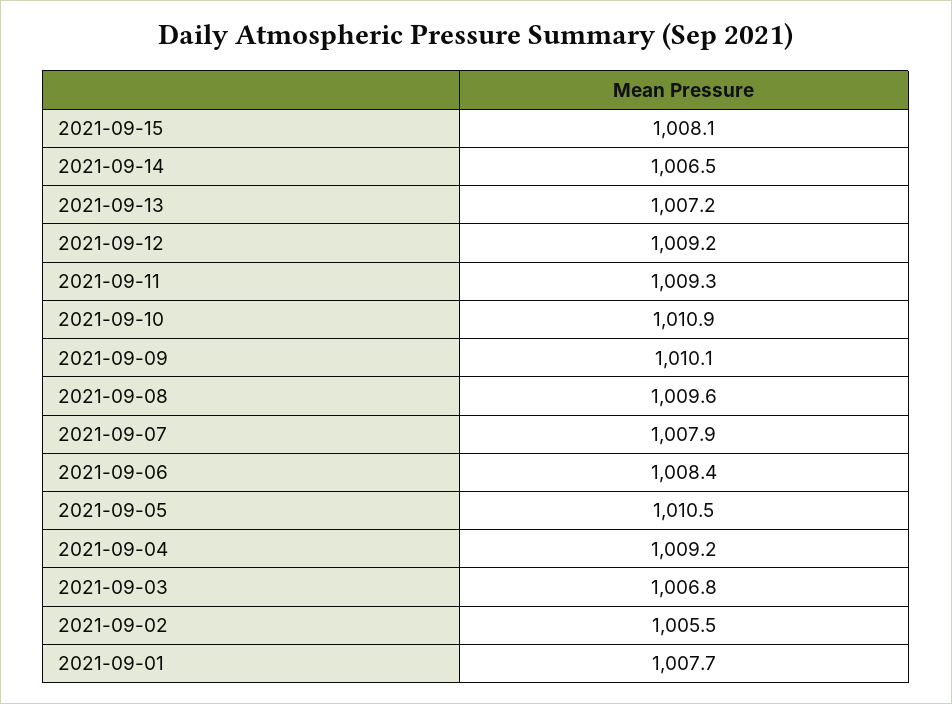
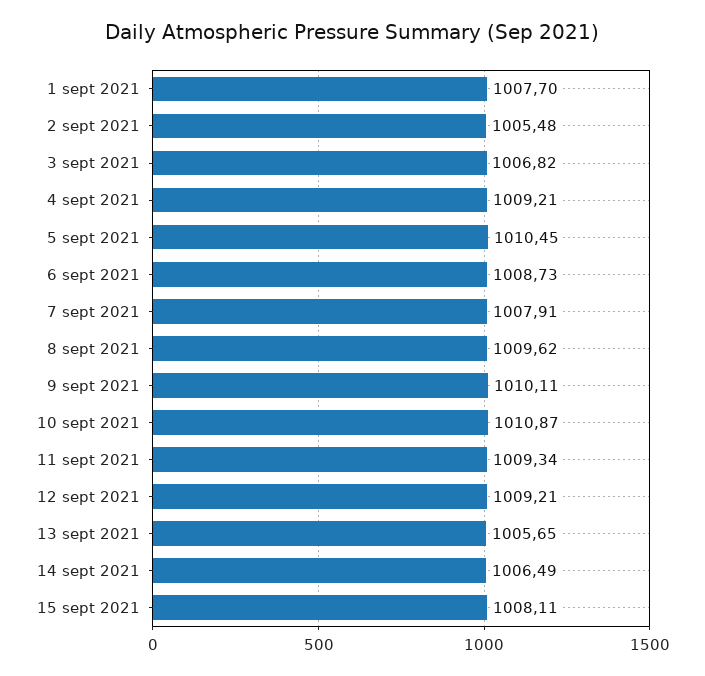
  {
    "2021-09-15": 1008.11,
    "2021-09-14": 1006.49,
-   "2021-09-13": 1007.2,
+   "2021-09-13": 1005.65,
    "2021-09-12": 1009.21,
    "2021-09-11": 1009.34,
    "2021-09-10": 1010.87,
    "2021-09-09": 1010.11,
    "2021-09-08": 1009.62,
    "2021-09-07": 1007.91,
-   "2021-09-06": 1008.4,
+   "2021-09-06": 1008.73,
    "2021-09-05": 1010.45,
    "2021-09-04": 1009.21,
    "2021-09-03": 1006.82,
    "2021-09-02": 1005.48,
    "2021-09-01": 1007.7
  }

